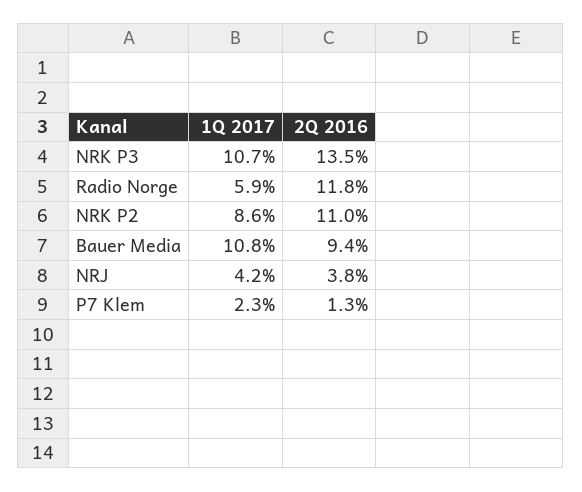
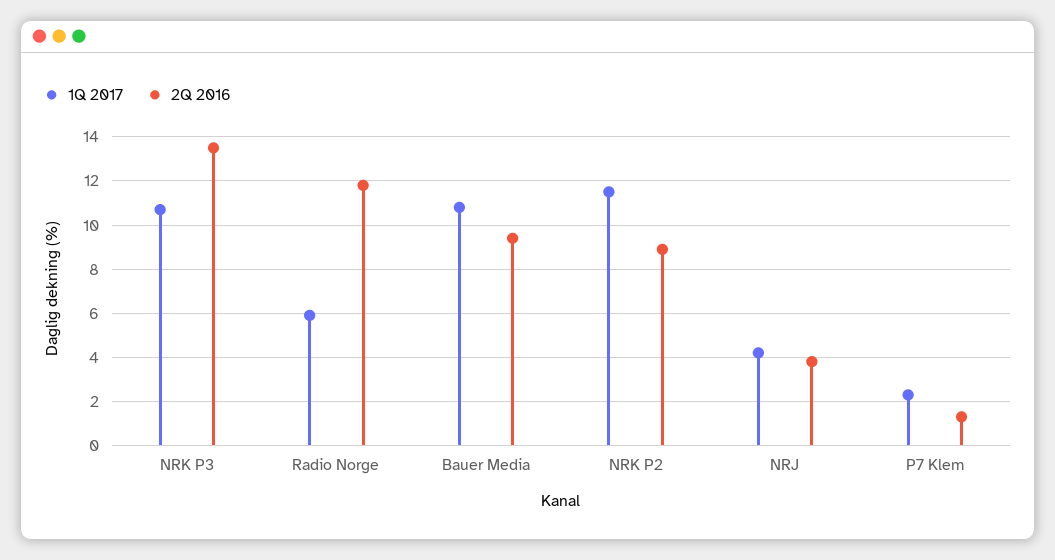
  {
    "1Q 2017": {
      "NRK P3": 10.7,
      "Radio Norge": 5.9,
-     "NRK P2": 8.6,
+     "NRK P2": 11.5,
      "Bauer Media": 10.8,
      "NRJ": 4.2,
      "P7 Klem": 2.3
    },
    "2Q 2016": {
      "NRK P3": 13.5,
      "Radio Norge": 11.8,
-     "NRK P2": 11,
+     "NRK P2": 9,
      "Bauer Media": 9.4,
      "NRJ": 3.8,
      "P7 Klem": 1.3
    }
  }

